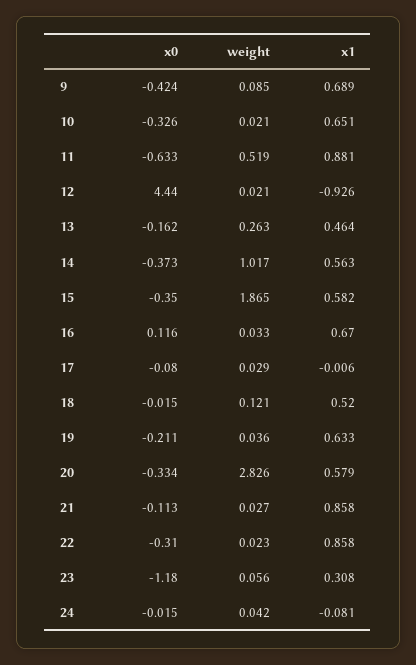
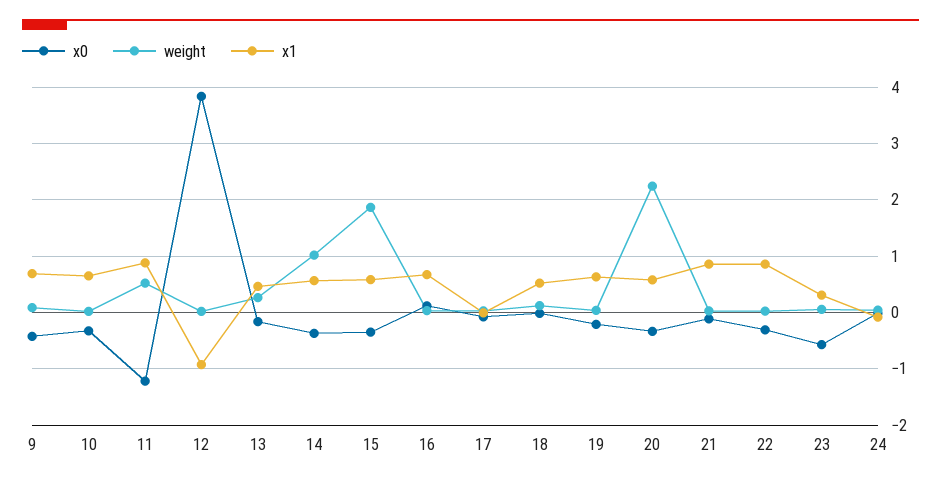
  {
    "x0": {
      "9": -0.424,
      "10": -0.326,
-     "11": -0.633,
+     "11": -1.2,
-     "12": 4.44,
+     "12": 3.8,
      "13": -0.162,
      "14": -0.373,
      "15": -0.35,
      "16": 0.116,
      "17": -0.08,
      "18": -0.015,
      "19": -0.211,
      "20": -0.334,
      "21": -0.113,
      "22": -0.31,
-     "23": -1.18,
+     "23": -0.6,
      "24": -0.015
    },
    "weight": {
      "9": 0.085,
      "10": 0.021,
      "11": 0.519,
      "12": 0.021,
      "13": 0.263,
      "14": 1.017,
      "15": 1.865,
      "16": 0.033,
      "17": 0.029,
      "18": 0.121,
      "19": 0.036,
-     "20": 2.826,
+     "20": 2.2,
      "21": 0.027,
      "22": 0.023,
      "23": 0.056,
      "24": 0.042
    },
    "x1": {
      "9": 0.689,
      "10": 0.651,
      "11": 0.881,
      "12": -0.926,
      "13": 0.464,
      "14": 0.563,
      "15": 0.582,
      "16": 0.67,
      "17": -0.006,
      "18": 0.52,
      "19": 0.633,
      "20": 0.579,
      "21": 0.858,
      "22": 0.858,
      "23": 0.308,
      "24": -0.081
    }
  }

